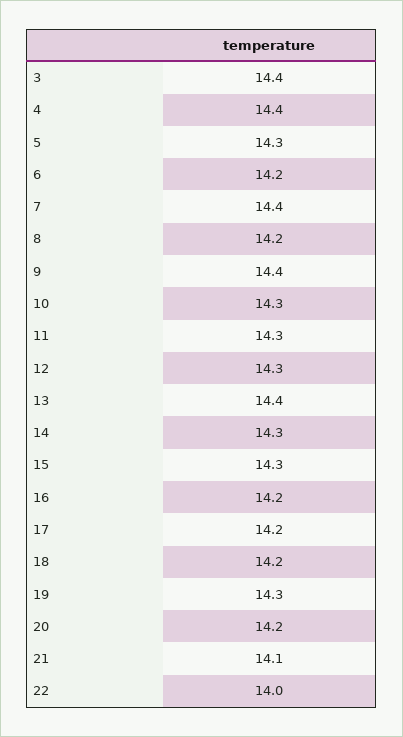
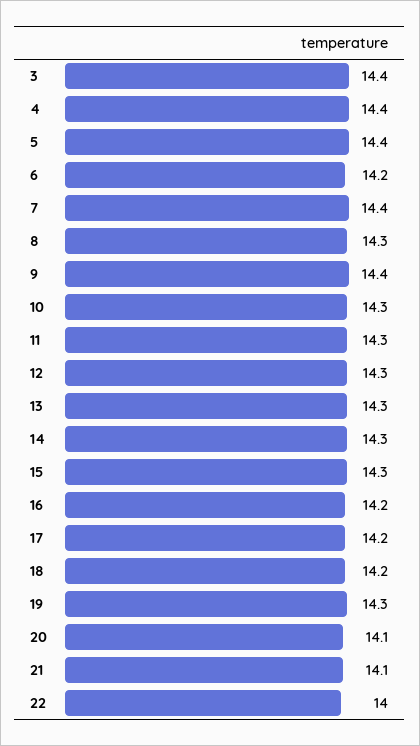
  {
    "3": 14.4,
    "4": 14.4,
-   "5": 14.3,
+   "5": 14.4,
    "6": 14.2,
    "7": 14.4,
-   "8": 14.2,
+   "8": 14.3,
    "9": 14.4,
    "10": 14.3,
    "11": 14.3,
    "12": 14.3,
-   "13": 14.4,
+   "13": 14.3,
    "14": 14.3,
    "15": 14.3,
    "16": 14.2,
    "17": 14.2,
    "18": 14.2,
    "19": 14.3,
-   "20": 14.2,
+   "20": 14.1,
    "21": 14.1,
    "22": 14
  }

